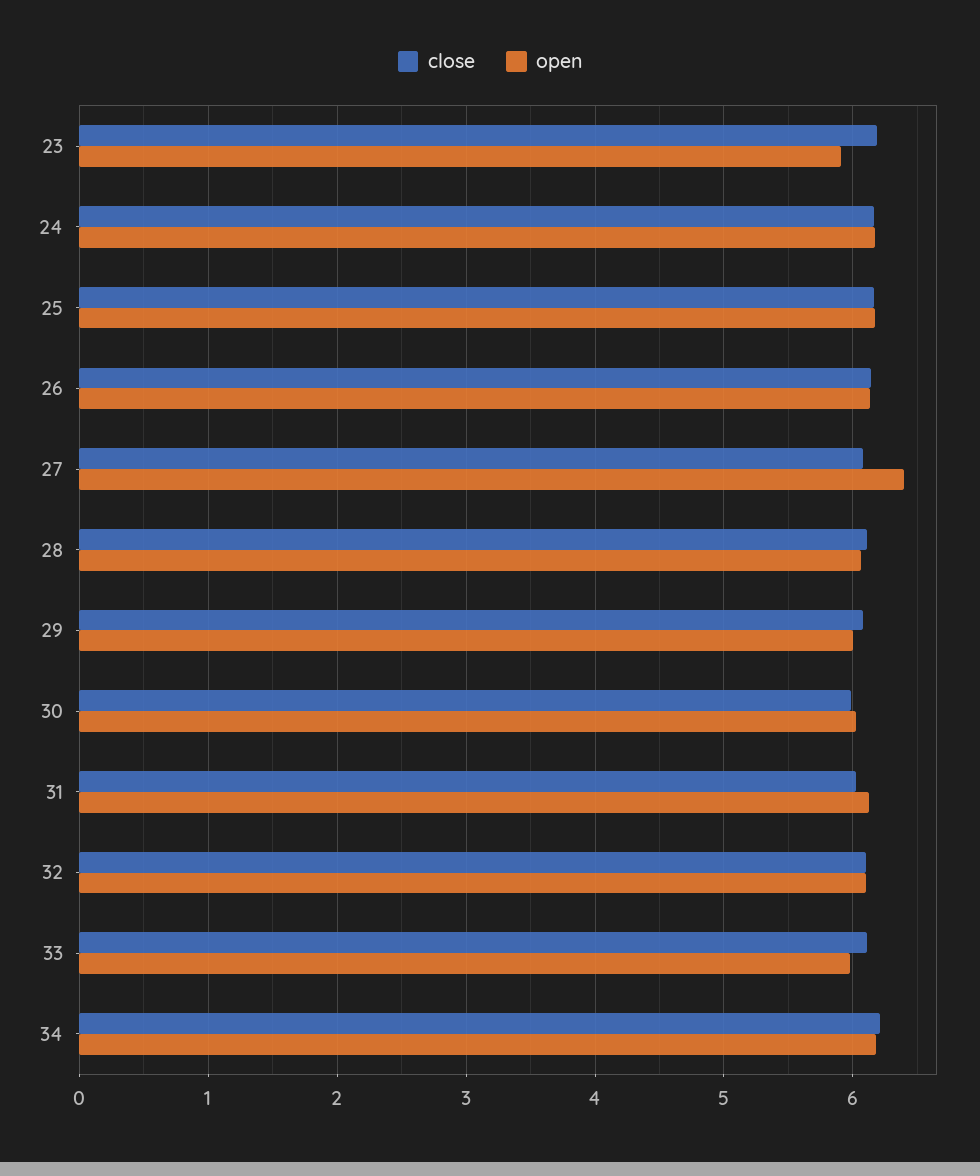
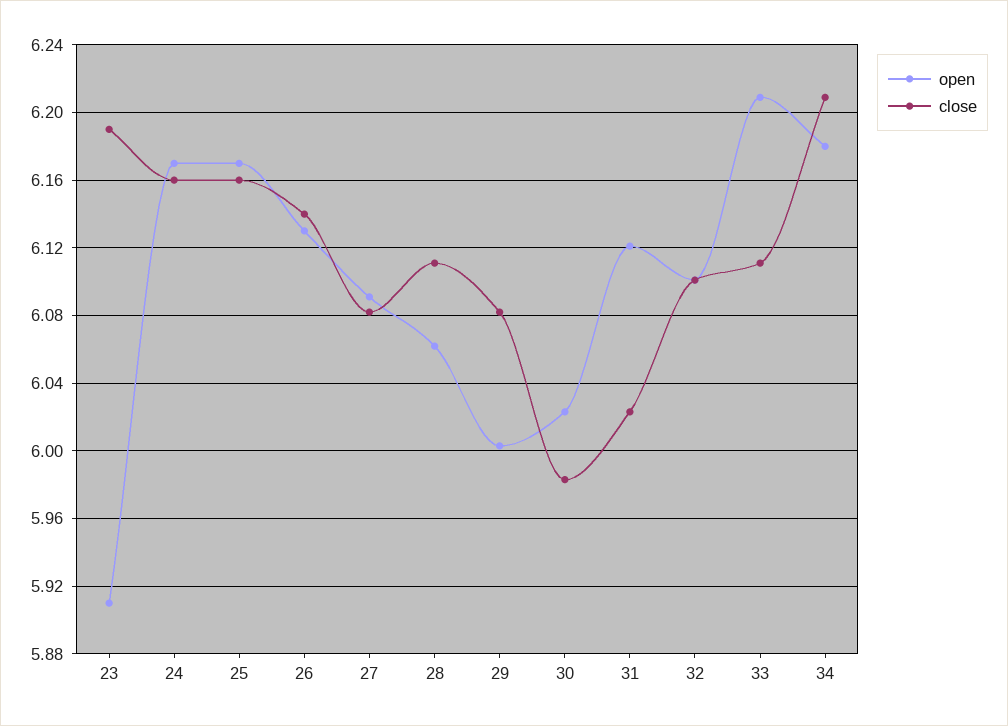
  {
    "close": {
      "23": 6.19,
      "24": 6.16,
      "25": 6.16,
      "26": 6.14,
      "27": 6.08,
      "28": 6.11,
      "29": 6.08,
      "30": 5.985,
      "31": 6.025,
      "32": 6.1,
      "33": 6.11,
      "34": 6.21
    },
    "open": {
      "23": 5.91,
      "24": 6.17,
      "25": 6.17,
      "26": 6.13,
-     "27": 6.4,
+     "27": 6.09,
      "28": 6.06,
      "29": 6.005,
      "30": 6.025,
      "31": 6.12,
      "32": 6.1,
-     "33": 6,
+     "33": 6.21,
      "34": 6.18
    }
  }

